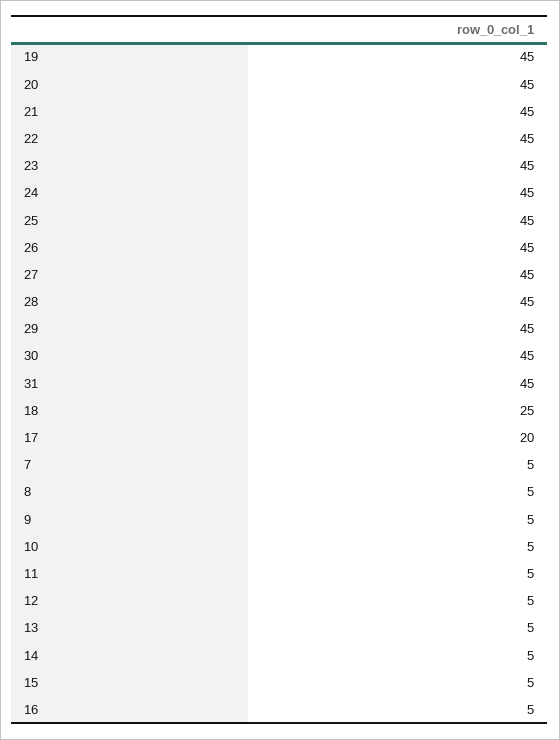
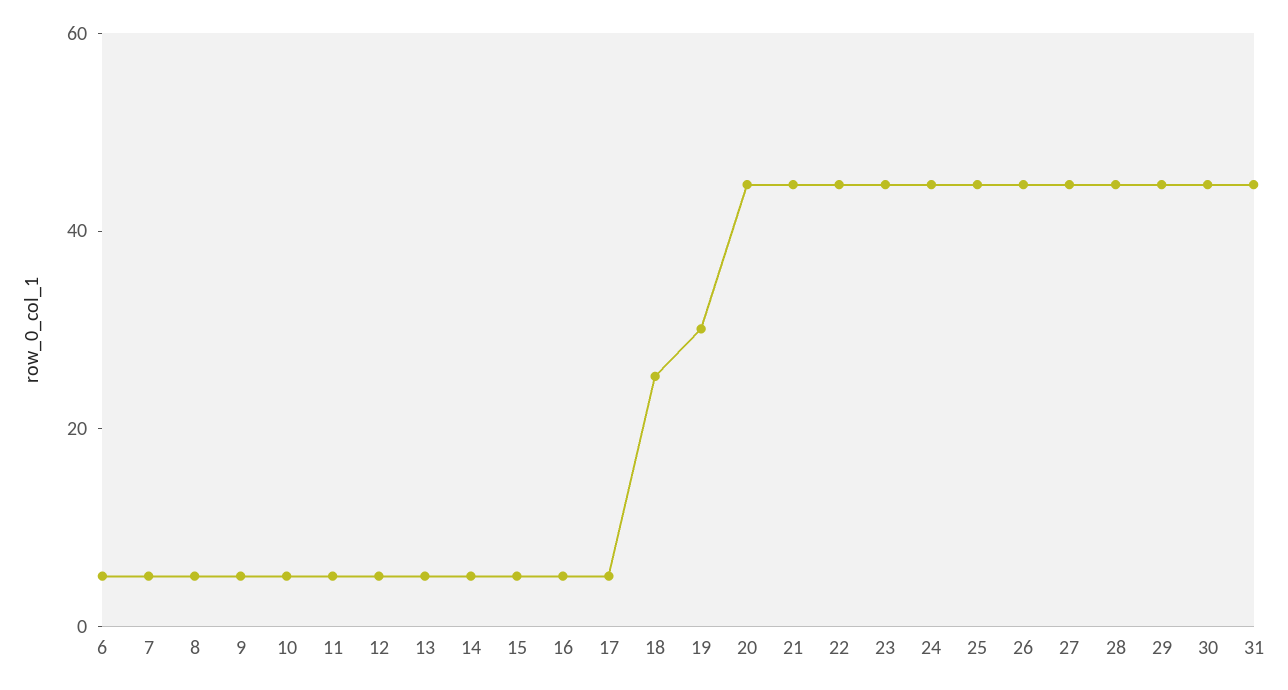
  {
-   "19": 45,
+   "19": 30,
    "20": 45,
    "21": 45,
    "22": 45,
    "23": 45,
    "24": 45,
    "25": 45,
    "26": 45,
    "27": 45,
    "28": 45,
    "29": 45,
    "30": 45,
    "31": 45,
    "18": 25,
-   "17": 20,
+   "17": 5,
    "7": 5,
    "8": 5,
    "9": 5,
    "10": 5,
    "11": 5,
    "12": 5,
    "13": 5,
    "14": 5,
    "15": 5,
-   "16": 5
+   "16": 5,
+   "6": 5
  }

